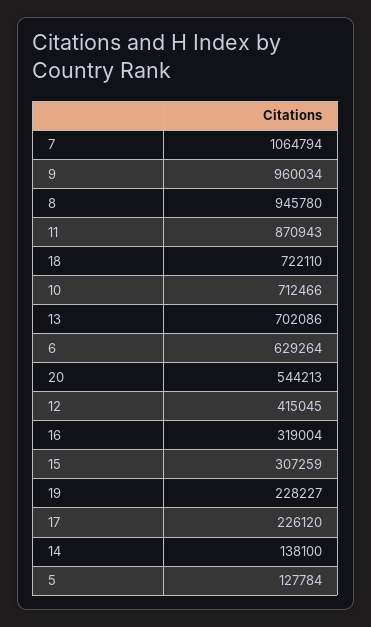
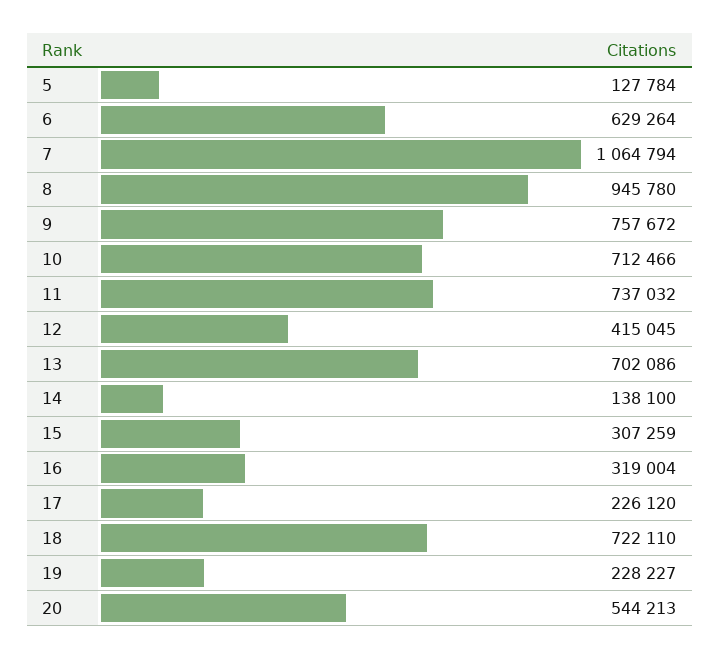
  {
    "7": 1064794,
-   "9": 960034,
+   "9": 757672,
    "8": 945780,
-   "11": 870943,
+   "11": 737032,
    "18": 722110,
    "10": 712466,
    "13": 702086,
    "6": 629264,
    "20": 544213,
    "12": 415045,
    "16": 319004,
    "15": 307259,
    "19": 228227,
    "17": 226120,
    "14": 138100,
    "5": 127784
  }

